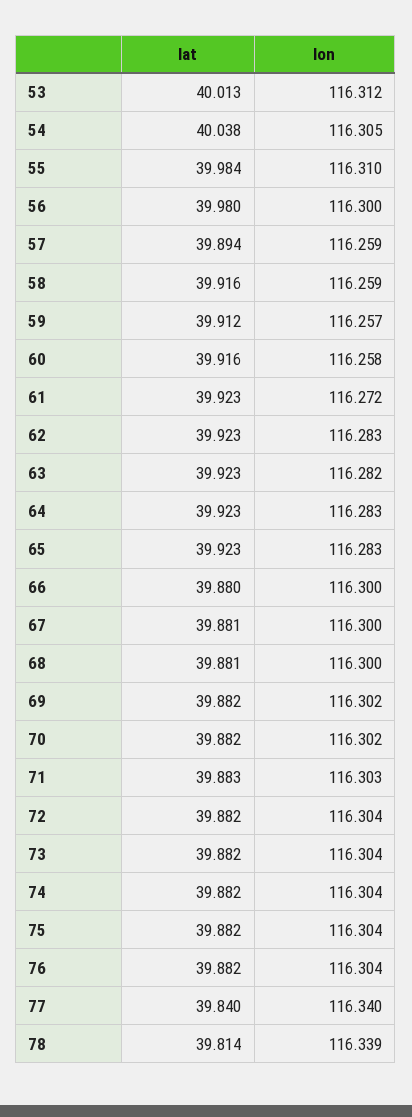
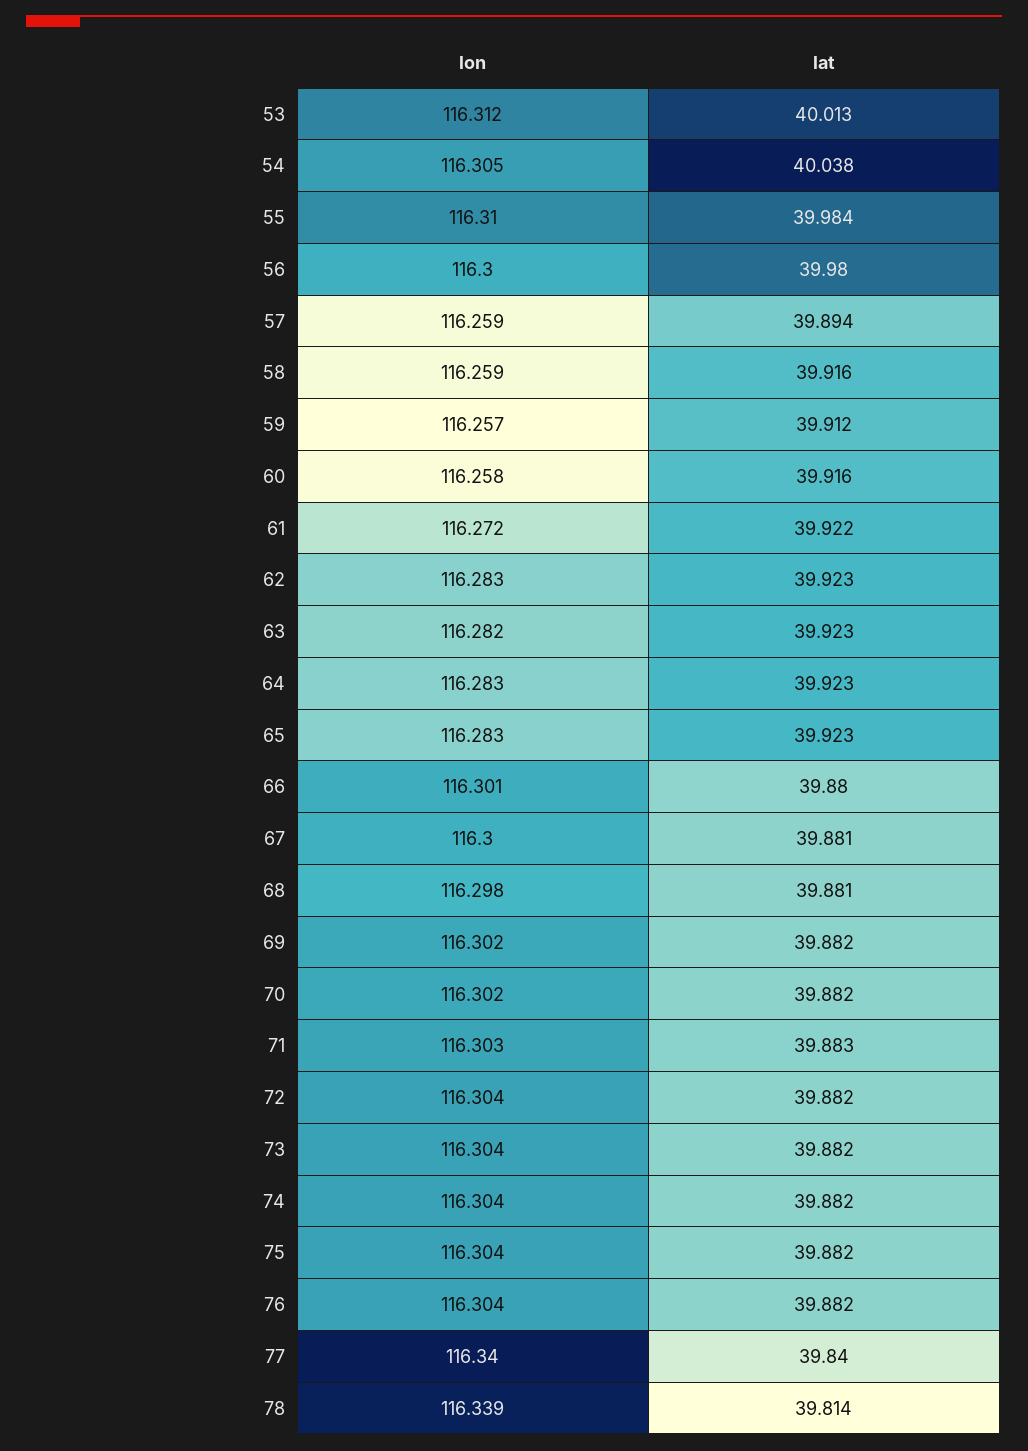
  {
    "lat": {
      "53": 40.013,
      "54": 40.038,
      "55": 39.984,
      "56": 39.98,
      "57": 39.894,
      "58": 39.916,
      "59": 39.912,
      "60": 39.916,
-     "61": 39.923,
+     "61": 39.922,
      "62": 39.923,
      "63": 39.923,
      "64": 39.923,
      "65": 39.923,
      "66": 39.88,
      "67": 39.881,
      "68": 39.881,
      "69": 39.882,
      "70": 39.882,
      "71": 39.883,
      "72": 39.882,
      "73": 39.882,
      "74": 39.882,
      "75": 39.882,
      "76": 39.882,
      "77": 39.84,
      "78": 39.814
    },
    "lon": {
      "53": 116.312,
      "54": 116.305,
      "55": 116.31,
      "56": 116.3,
      "57": 116.259,
      "58": 116.259,
      "59": 116.257,
      "60": 116.258,
      "61": 116.272,
      "62": 116.283,
      "63": 116.282,
      "64": 116.283,
      "65": 116.283,
-     "66": 116.3,
+     "66": 116.301,
      "67": 116.3,
-     "68": 116.3,
+     "68": 116.298,
      "69": 116.302,
      "70": 116.302,
      "71": 116.303,
      "72": 116.304,
      "73": 116.304,
      "74": 116.304,
      "75": 116.304,
      "76": 116.304,
      "77": 116.34,
      "78": 116.339
    }
  }

